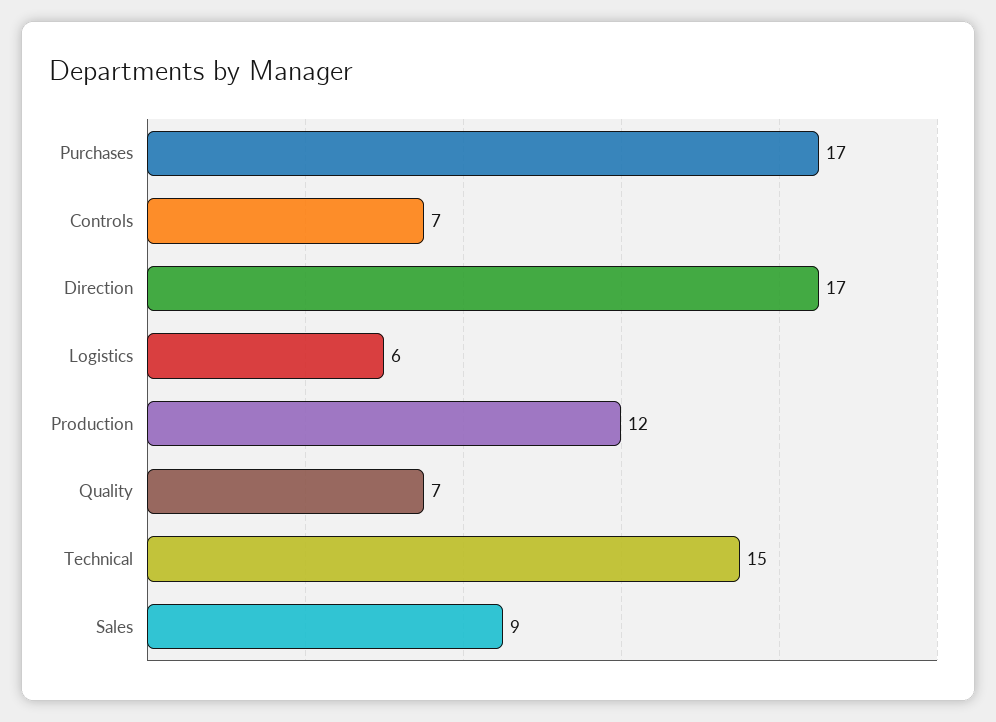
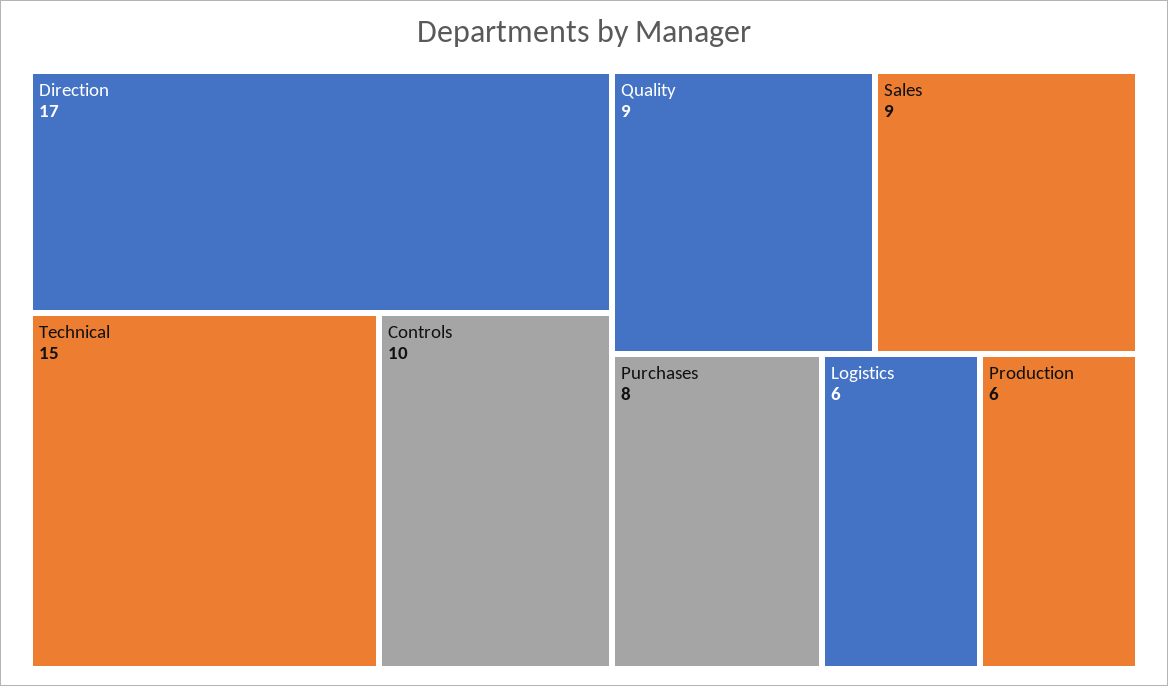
  {
-   "Purchases": 17,
+   "Purchases": 8,
-   "Controls": 7,
+   "Controls": 10,
    "Direction": 17,
    "Logistics": 6,
-   "Production": 12,
+   "Production": 6,
-   "Quality": 7,
+   "Quality": 9,
    "Technical": 15,
    "Sales": 9
  }

